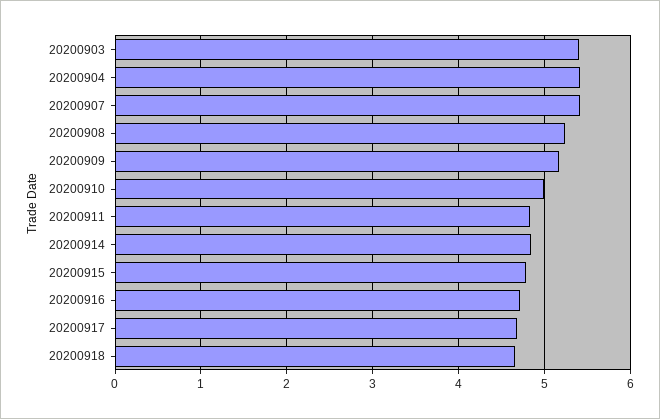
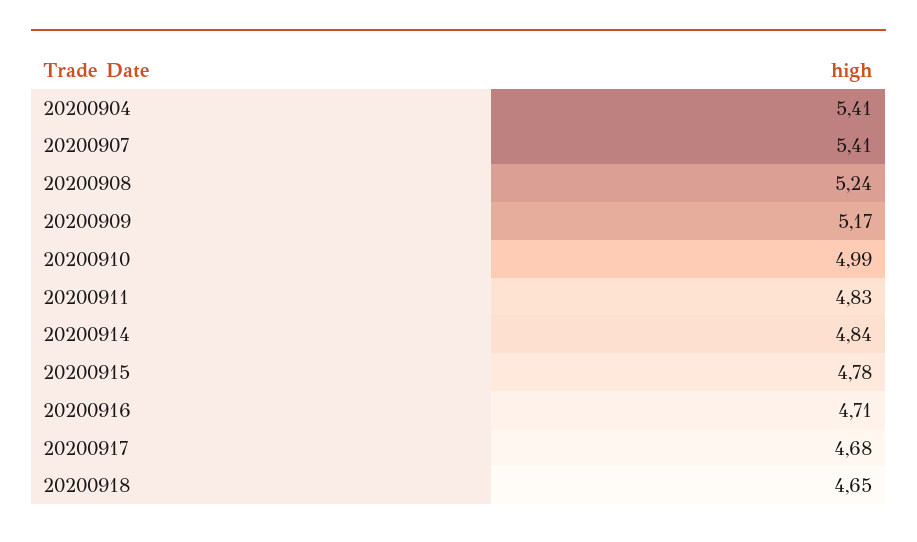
  {
-   "20200903": 5.4,
    "20200904": 5.41,
    "20200907": 5.41,
    "20200908": 5.24,
    "20200909": 5.17,
    "20200910": 4.99,
    "20200911": 4.83,
    "20200914": 4.84,
    "20200915": 4.78,
    "20200916": 4.71,
    "20200917": 4.68,
    "20200918": 4.65
  }

